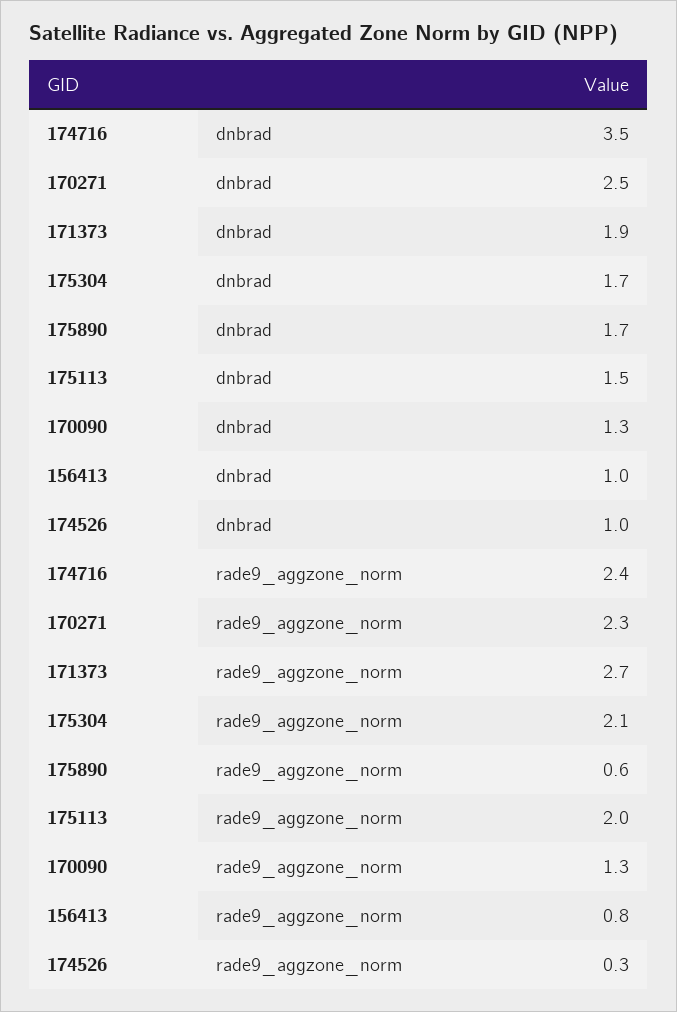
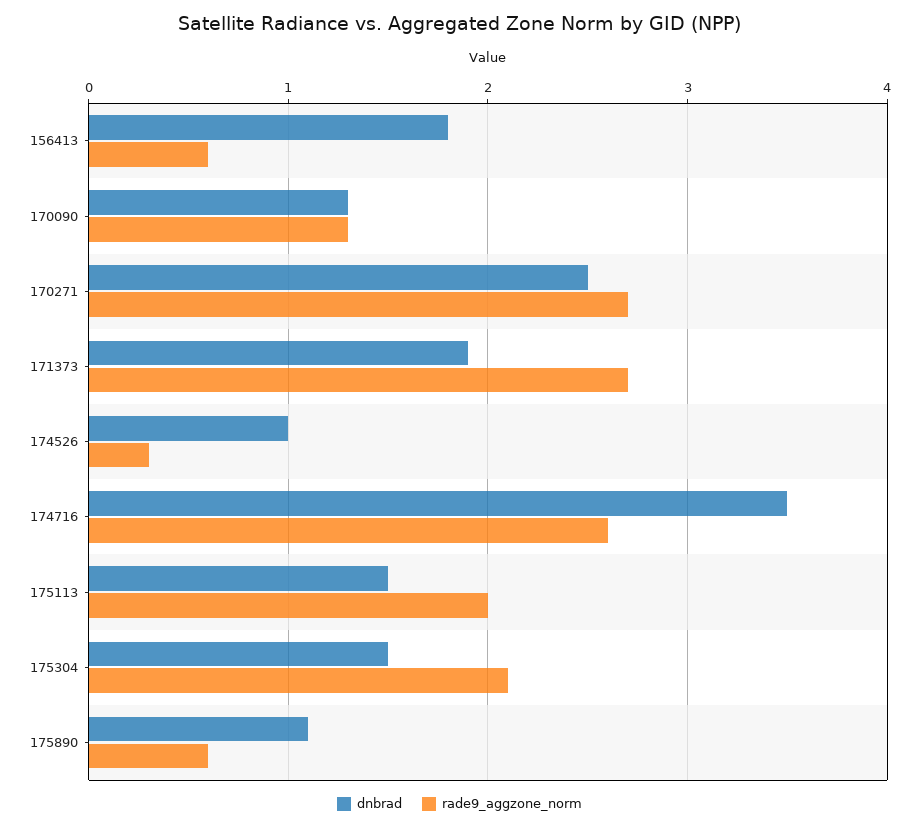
  {
    "dnbrad": {
      "174716": 3.5,
      "170271": 2.5,
      "171373": 1.9,
-     "175304": 1.7,
+     "175304": 1.5,
-     "175890": 1.7,
+     "175890": 1.1,
      "175113": 1.5,
      "170090": 1.3,
-     "156413": 1,
+     "156413": 1.8,
      "174526": 1
    },
    "rade9_aggzone_norm": {
-     "174716": 2.4,
+     "174716": 2.6,
-     "170271": 2.3,
+     "170271": 2.7,
      "171373": 2.7,
      "175304": 2.1,
      "175890": 0.6,
      "175113": 2,
      "170090": 1.3,
-     "156413": 0.8,
+     "156413": 0.6,
      "174526": 0.3
    }
  }

